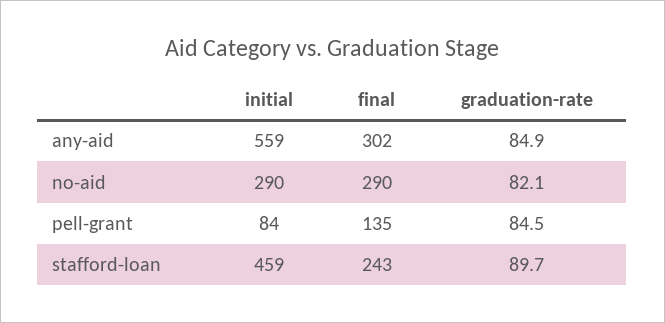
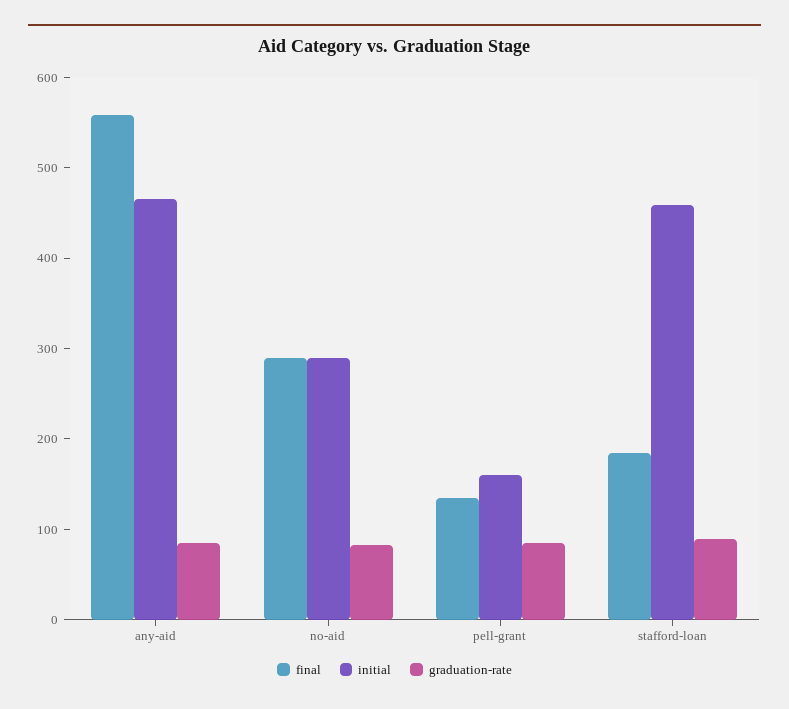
  {
    "initial": {
-     "any-aid": 559,
+     "any-aid": 460,
      "no-aid": 290,
-     "pell-grant": 84,
+     "pell-grant": 160,
      "stafford-loan": 459
    },
    "final": {
-     "any-aid": 302,
+     "any-aid": 560,
      "no-aid": 290,
      "pell-grant": 135,
-     "stafford-loan": 243
+     "stafford-loan": 180
    },
    "graduation-rate": {
      "any-aid": 84.9,
      "no-aid": 82.1,
      "pell-grant": 84.5,
      "stafford-loan": 89.7
    }
  }

